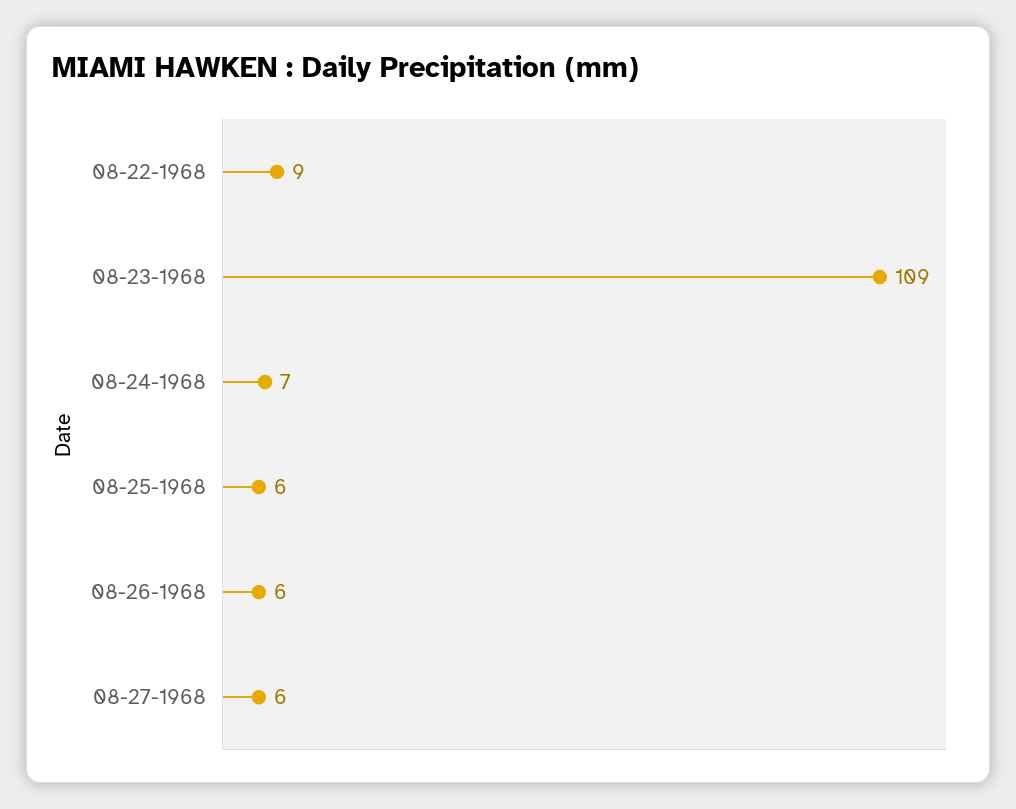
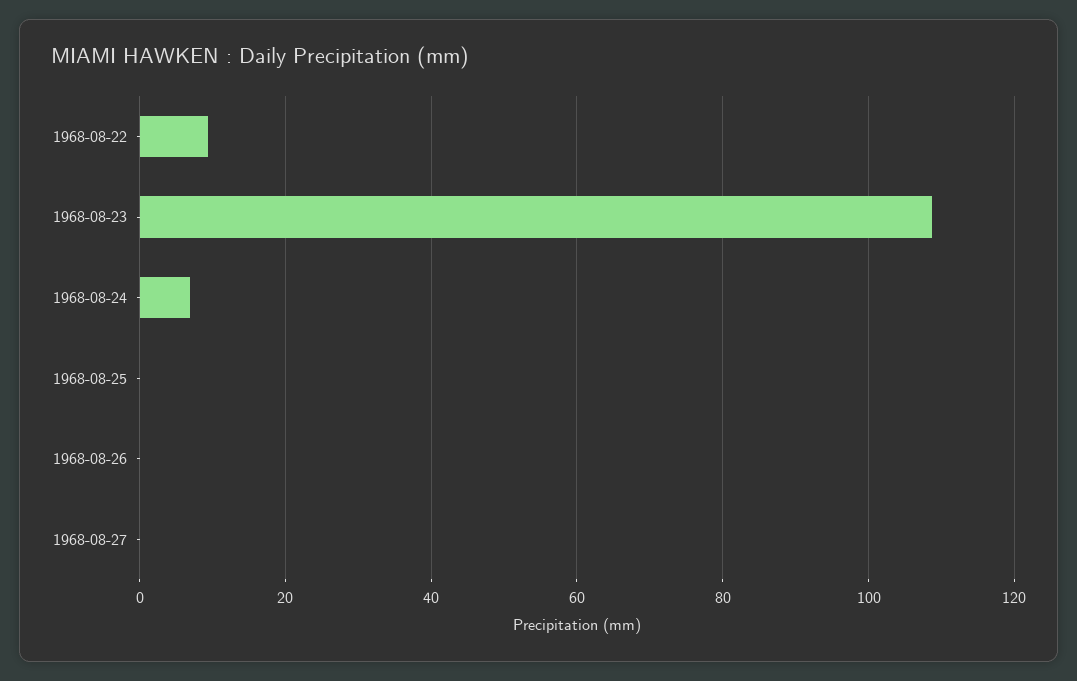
  {
    "08-22-1968": 9,
    "08-23-1968": 109,
    "08-24-1968": 7,
-   "08-25-1968": 6,
+   "08-25-1968": 0,
-   "08-26-1968": 6,
+   "08-26-1968": 0,
-   "08-27-1968": 6
+   "08-27-1968": 0
  }

